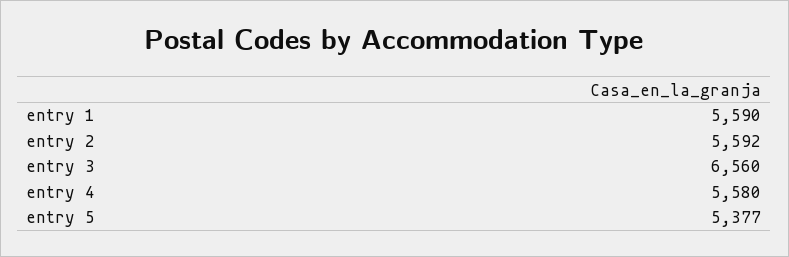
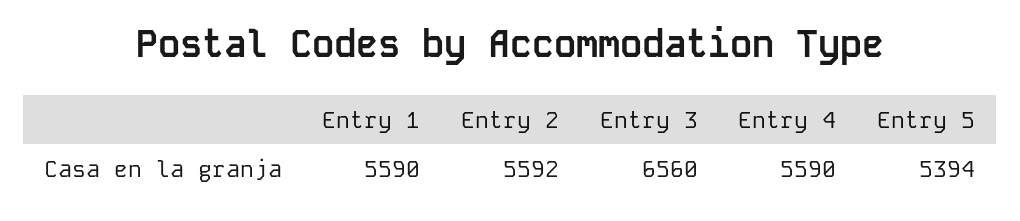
  {
    "entry 1": 5590,
    "entry 2": 5592,
    "entry 3": 6560,
-   "entry 4": 5580,
+   "entry 4": 5590,
-   "entry 5": 5377
+   "entry 5": 5394
  }

